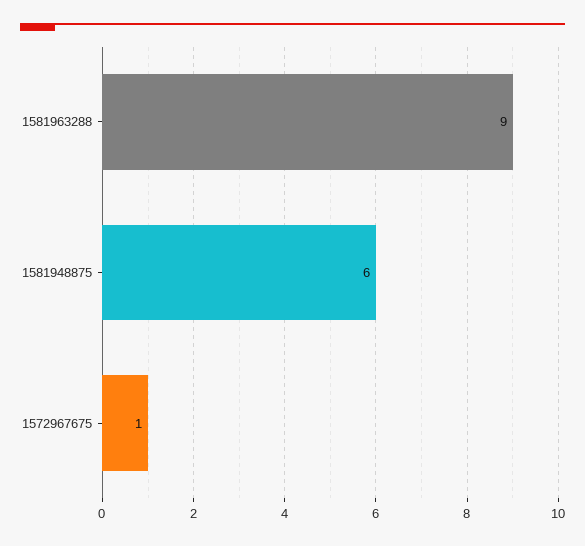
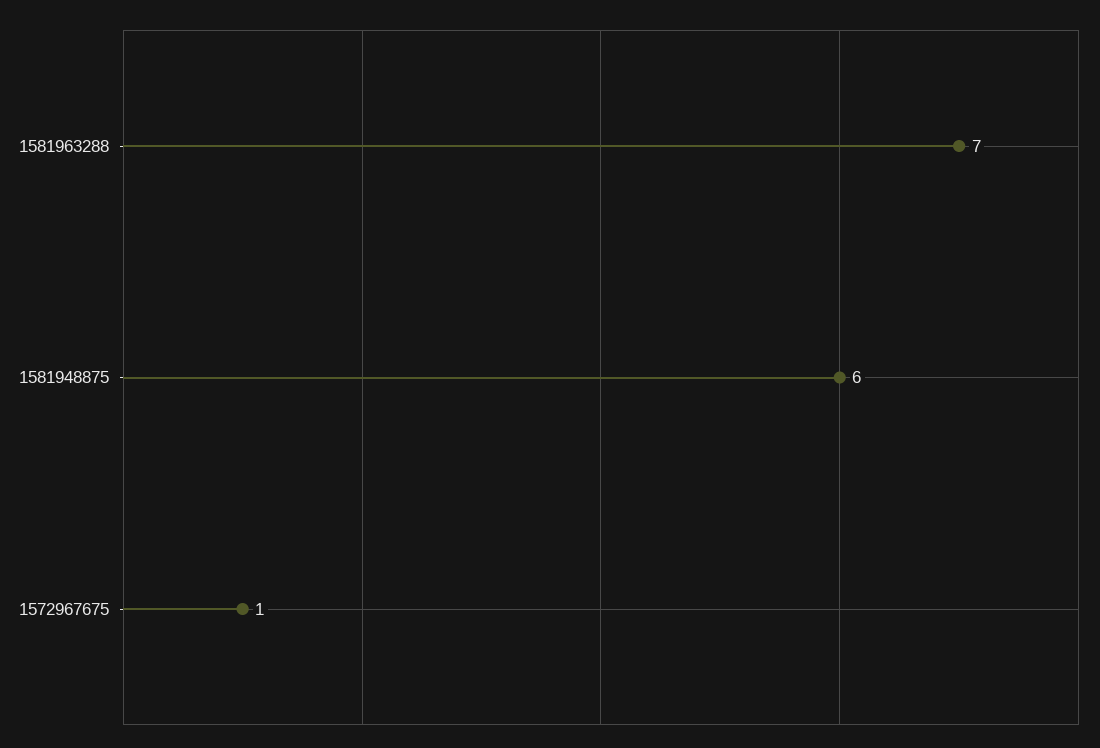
  {
-   "1581963288": 9,
+   "1581963288": 7,
    "1581948875": 6,
    "1572967675": 1
  }

